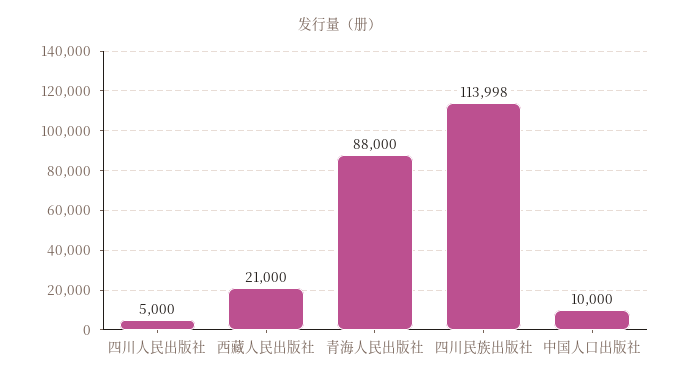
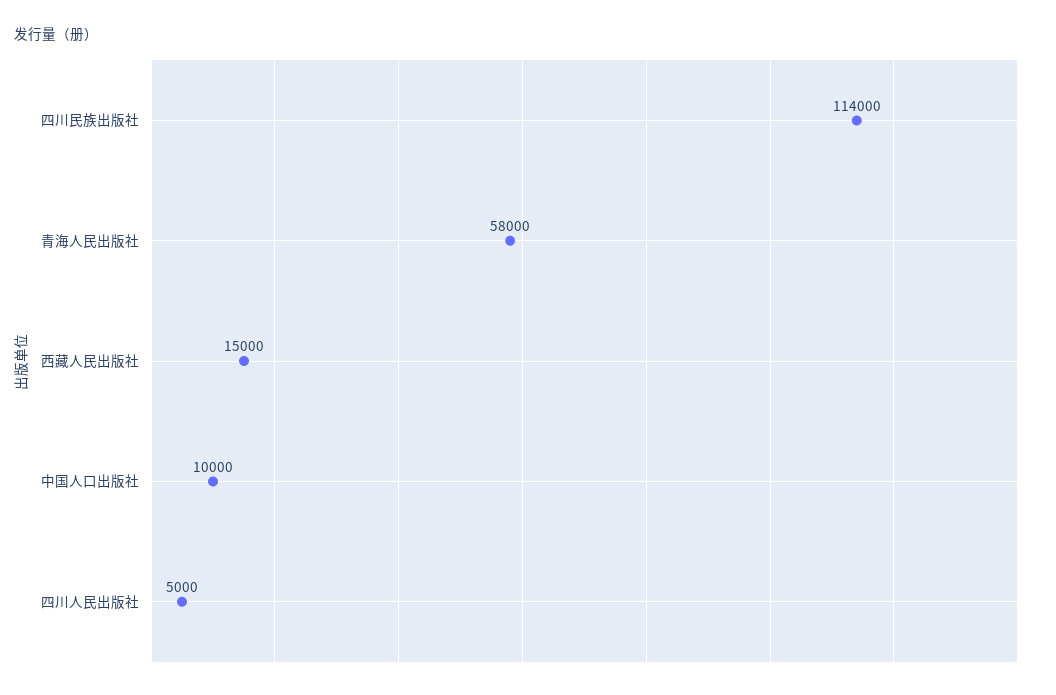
  {
    "四川人民出版社": 5000,
-   "西藏人民出版社": 21000,
+   "西藏人民出版社": 15000,
-   "青海人民出版社": 88000,
+   "青海人民出版社": 58000,
-   "四川民族出版社": 113998,
+   "四川民族出版社": 114000,
    "中国人口出版社": 10000
  }

